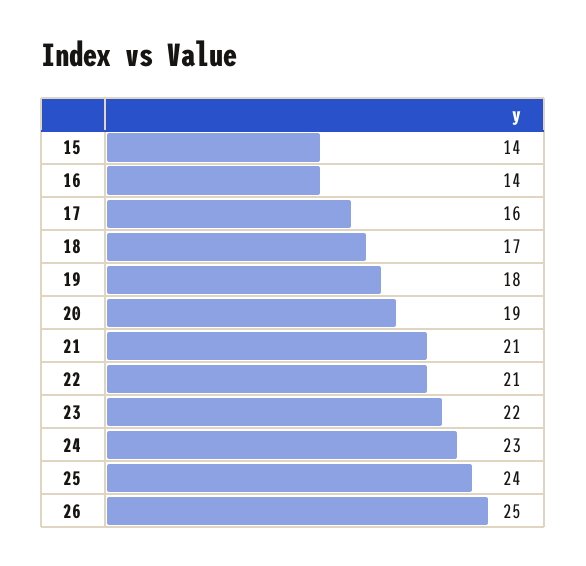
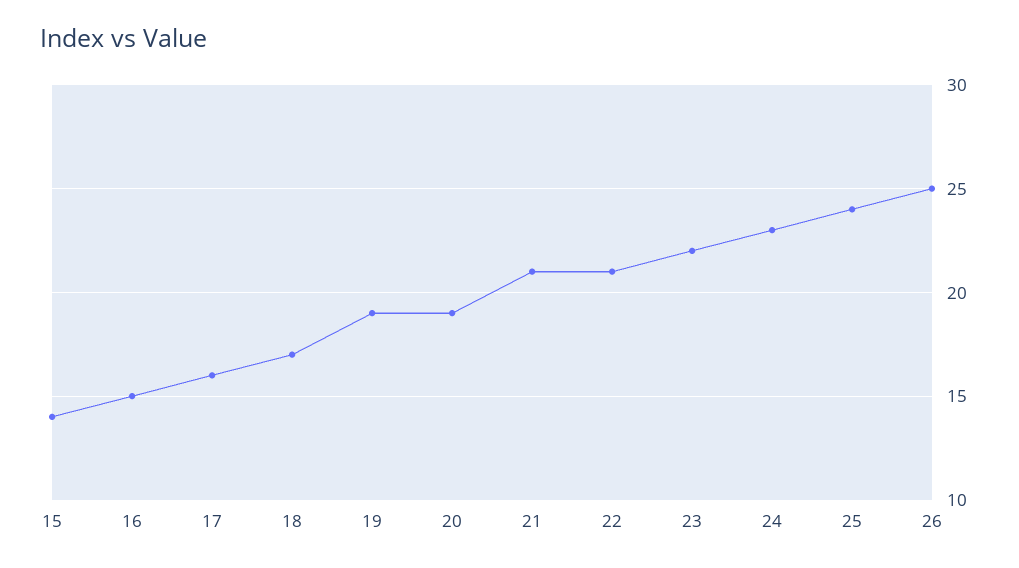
  {
    "15": 14,
-   "16": 14,
+   "16": 15,
    "17": 16,
    "18": 17,
-   "19": 18,
+   "19": 19,
    "20": 19,
    "21": 21,
    "22": 21,
    "23": 22,
    "24": 23,
    "25": 24,
    "26": 25
  }

